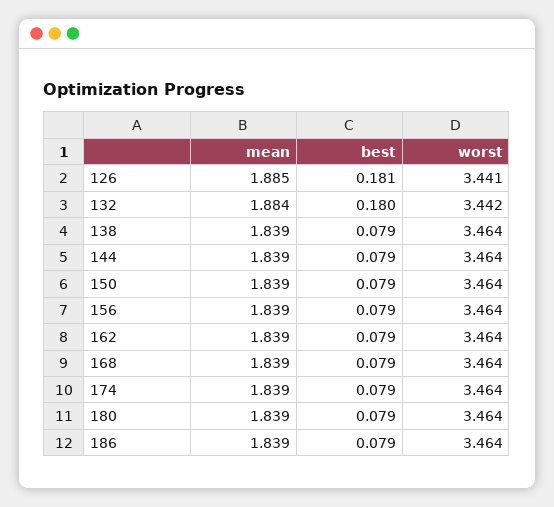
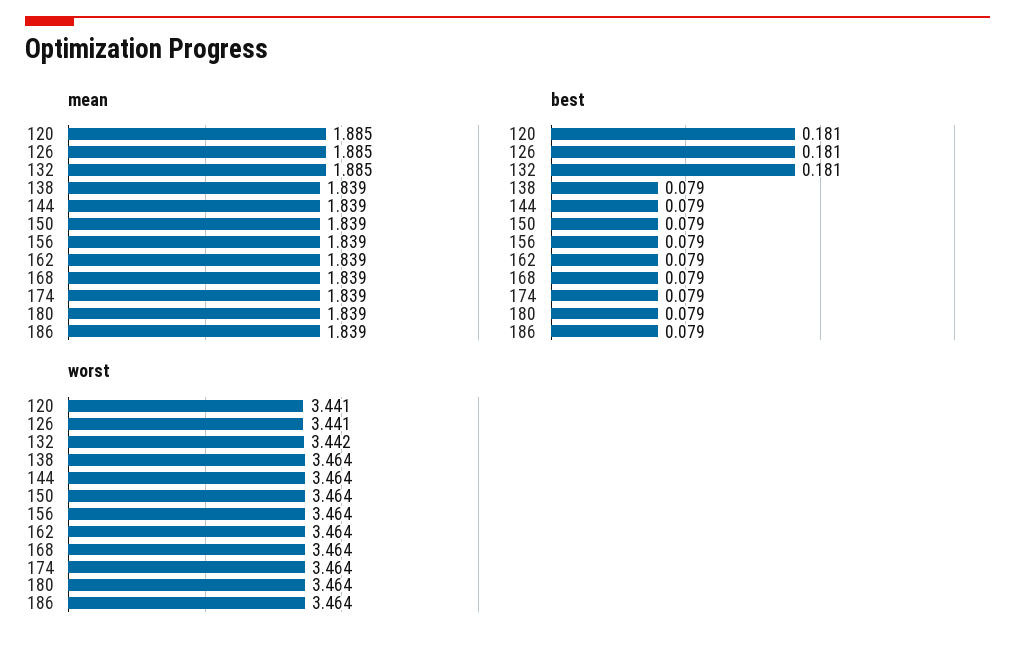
  {
    "mean": {
      "126": 1.885,
-     "132": 1.884,
+     "132": 1.885,
      "138": 1.839,
      "144": 1.839,
      "150": 1.839,
      "156": 1.839,
      "162": 1.839,
      "168": 1.839,
      "174": 1.839,
      "180": 1.839,
-     "186": 1.839
+     "186": 1.839,
+     "120": 1.885
    },
    "best": {
      "126": 0.181,
-     "132": 0.18,
+     "132": 0.181,
      "138": 0.079,
      "144": 0.079,
      "150": 0.079,
      "156": 0.079,
      "162": 0.079,
      "168": 0.079,
      "174": 0.079,
      "180": 0.079,
-     "186": 0.079
+     "186": 0.079,
+     "120": 0.181
    },
    "worst": {
      "126": 3.441,
      "132": 3.442,
      "138": 3.464,
      "144": 3.464,
      "150": 3.464,
      "156": 3.464,
      "162": 3.464,
      "168": 3.464,
      "174": 3.464,
      "180": 3.464,
-     "186": 3.464
+     "186": 3.464,
+     "120": 3.441
    }
  }

